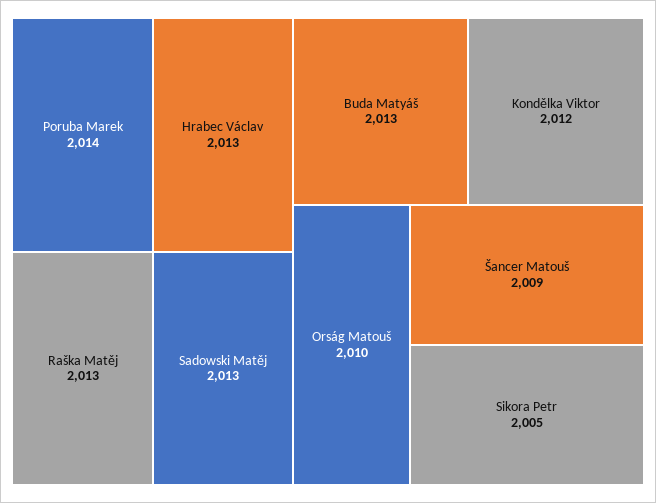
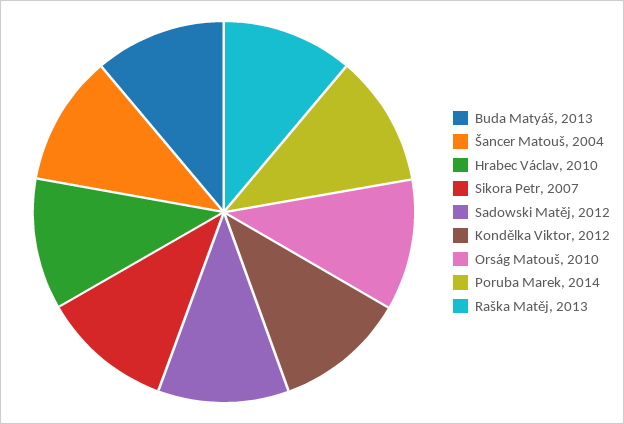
  {
    "Poruba Marek": 2014,
-   "Hrabec Václav": 2013,
+   "Hrabec Václav": 2010,
    "Raška Matěj": 2013,
-   "Sadowski Matěj": 2013,
+   "Sadowski Matěj": 2012,
    "Buda Matyáš": 2013,
    "Kondělka Viktor": 2012,
    "Orság Matouš": 2010,
-   "Šancer Matouš": 2009,
+   "Šancer Matouš": 2004,
-   "Sikora Petr": 2005
+   "Sikora Petr": 2007
  }

